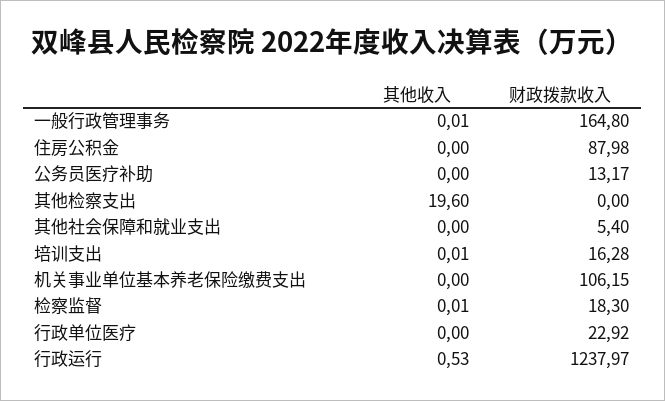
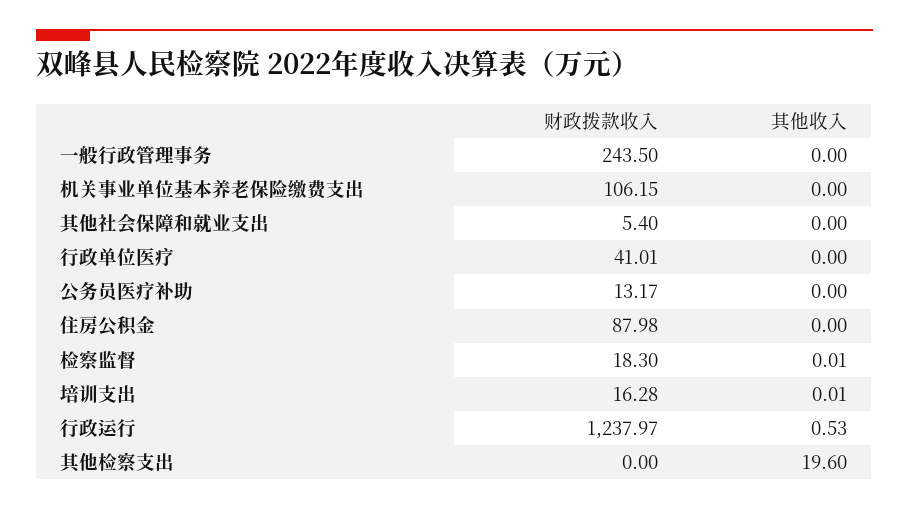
  {
    "其他收入": {
-     "一般行政管理事务": 0.01,
+     "一般行政管理事务": 0,
      "住房公积金": 0,
      "公务员医疗补助": 0,
      "其他检察支出": 19.6,
      "其他社会保障和就业支出": 0,
      "培训支出": 0.01,
      "机关事业单位基本养老保险缴费支出": 0,
      "检察监督": 0.01,
      "行政单位医疗": 0,
      "行政运行": 0.53
    },
    "财政拨款收入": {
-     "一般行政管理事务": 164.8,
+     "一般行政管理事务": 243.5,
      "住房公积金": 87.98,
      "公务员医疗补助": 13.17,
      "其他检察支出": 0,
      "其他社会保障和就业支出": 5.4,
      "培训支出": 16.28,
      "机关事业单位基本养老保险缴费支出": 106.15,
      "检察监督": 18.3,
-     "行政单位医疗": 22.92,
+     "行政单位医疗": 41.01,
      "行政运行": 1237.97
    }
  }

